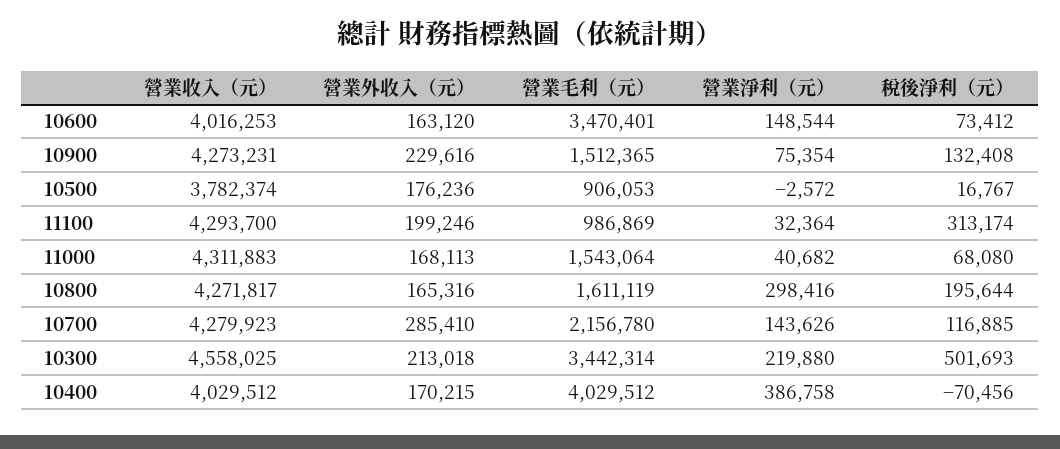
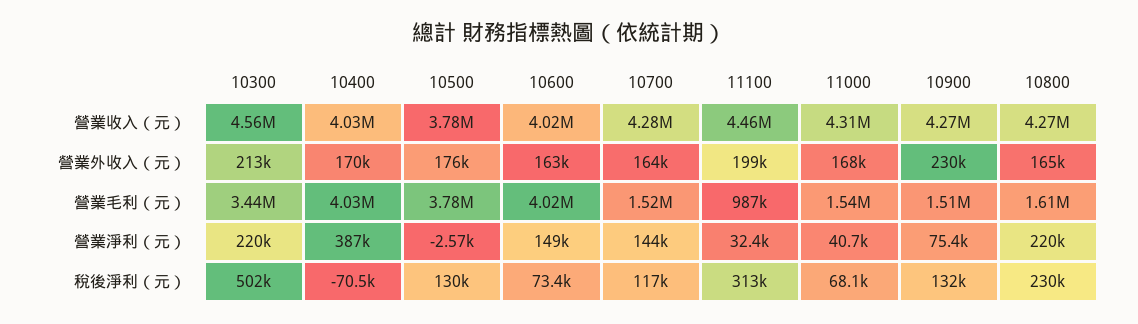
  {
    "營業收入（元）": {
      "10600": 4016253,
      "10900": 4273231,
      "10500": 3782374,
-     "11100": 4293700,
+     "11100": 4460000,
      "11000": 4311883,
      "10800": 4271817,
      "10700": 4279923,
      "10300": 4558025,
      "10400": 4029512
    },
    "營業外收入（元）": {
      "10600": 163120,
      "10900": 229616,
      "10500": 176236,
      "11100": 199246,
      "11000": 168113,
      "10800": 165316,
-     "10700": 285410,
+     "10700": 164000,
      "10300": 213018,
      "10400": 170215
    },
    "營業毛利（元）": {
-     "10600": 3470401,
+     "10600": 4020000,
      "10900": 1512365,
-     "10500": 906053,
+     "10500": 3780000,
      "11100": 986869,
      "11000": 1543064,
      "10800": 1611119,
-     "10700": 2156780,
+     "10700": 1520000,
      "10300": 3442314,
      "10400": 4029512
    },
    "營業淨利（元）": {
      "10600": 148544,
      "10900": 75354,
      "10500": -2572,
      "11100": 32364,
      "11000": 40682,
-     "10800": 298416,
+     "10800": 220000,
      "10700": 143626,
      "10300": 219880,
      "10400": 386758
    },
    "稅後淨利（元）": {
      "10600": 73412,
      "10900": 132408,
-     "10500": 16767,
+     "10500": 130000,
      "11100": 313174,
      "11000": 68080,
-     "10800": 195644,
+     "10800": 230000,
      "10700": 116885,
      "10300": 501693,
      "10400": -70456
    }
  }

